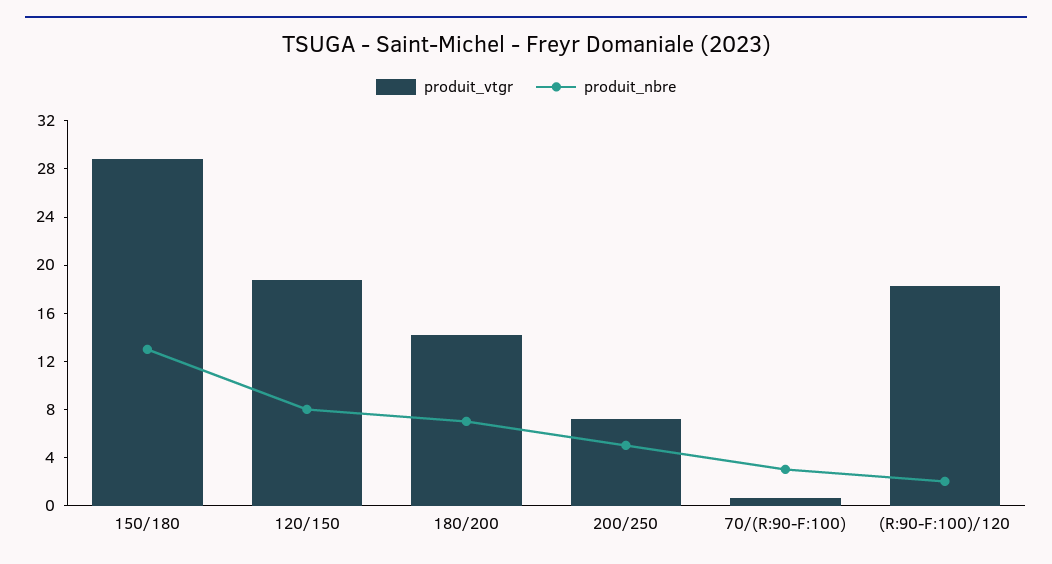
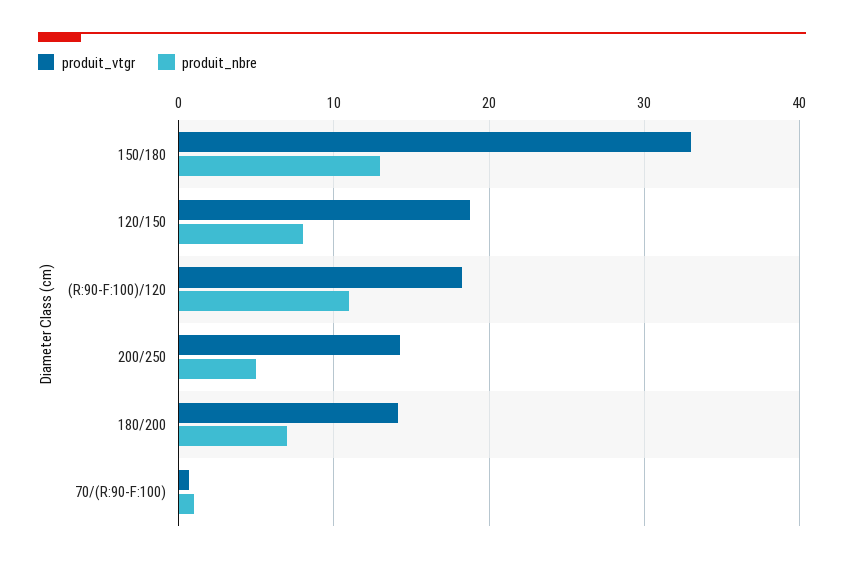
  {
    "produit_vtgr": {
-     "150/180": 29,
+     "150/180": 33,
      "120/150": 19,
      "180/200": 14,
-     "200/250": 7,
+     "200/250": 14,
      "70/(R:90-F:100)": 1,
      "(R:90-F:100)/120": 18
    },
    "produit_nbre": {
      "150/180": 13,
      "120/150": 8,
      "180/200": 7,
      "200/250": 5,
-     "70/(R:90-F:100)": 3,
+     "70/(R:90-F:100)": 1,
-     "(R:90-F:100)/120": 2
+     "(R:90-F:100)/120": 11
    }
  }

